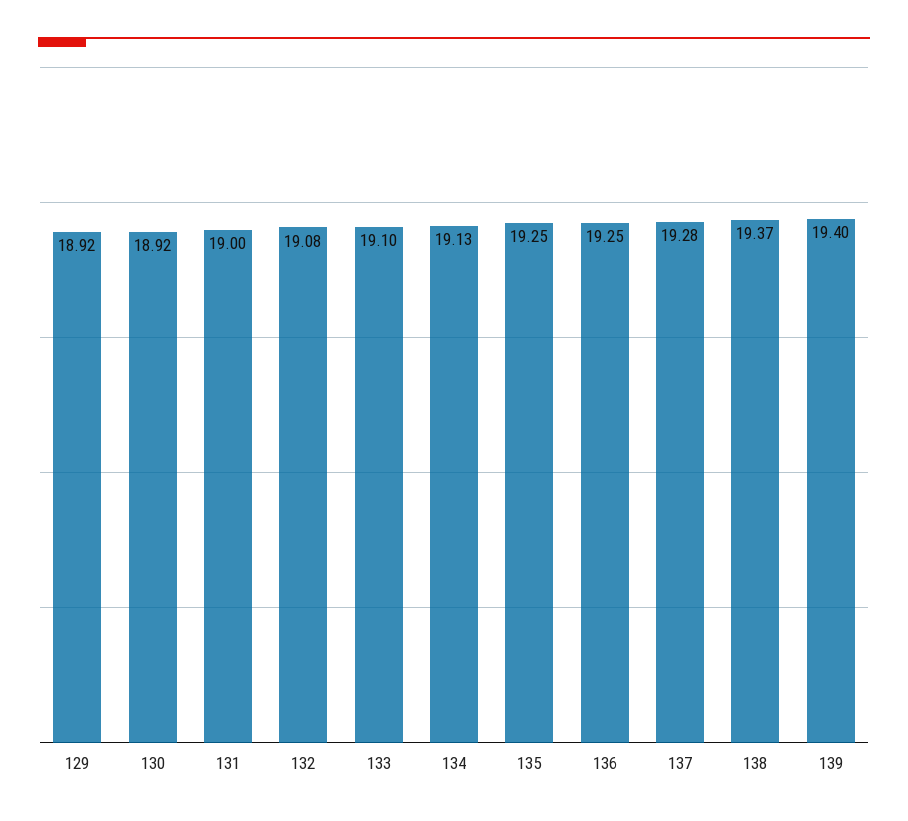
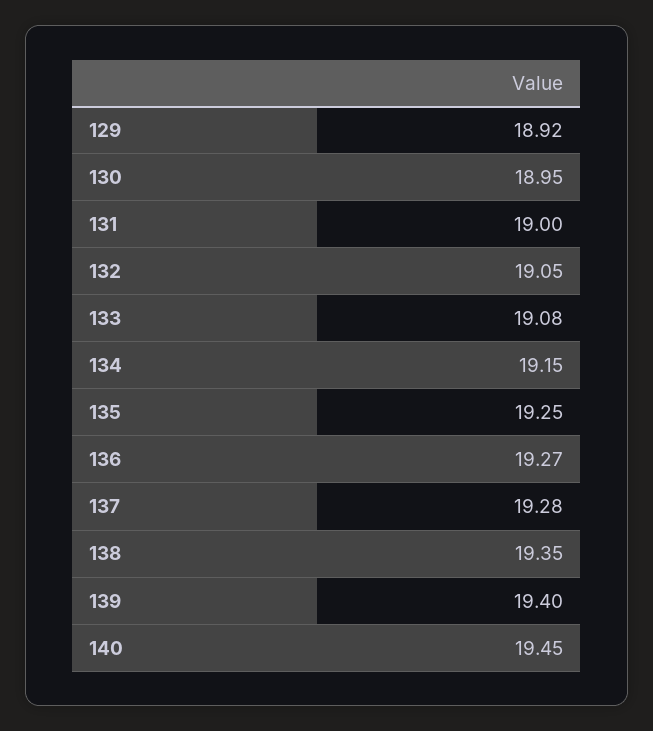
  {
    "129": 18.92,
-   "130": 18.92,
+   "130": 18.95,
    "131": 19,
-   "132": 19.08,
+   "132": 19.05,
-   "133": 19.1,
+   "133": 19.08,
-   "134": 19.13,
+   "134": 19.15,
    "135": 19.25,
-   "136": 19.25,
+   "136": 19.27,
    "137": 19.28,
-   "138": 19.37,
+   "138": 19.35,
-   "139": 19.4
+   "139": 19.4,
+   "140": 19.45
  }

